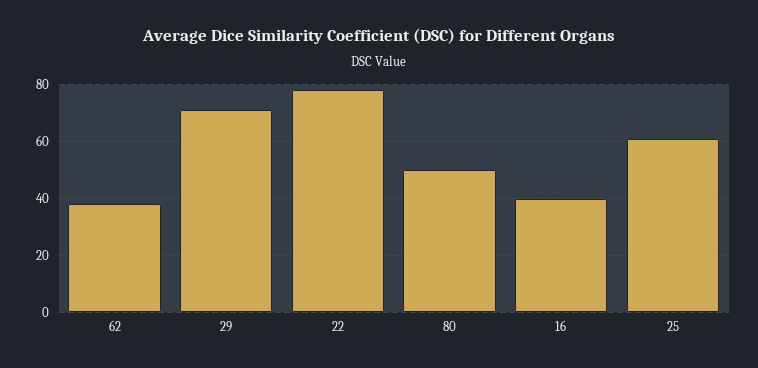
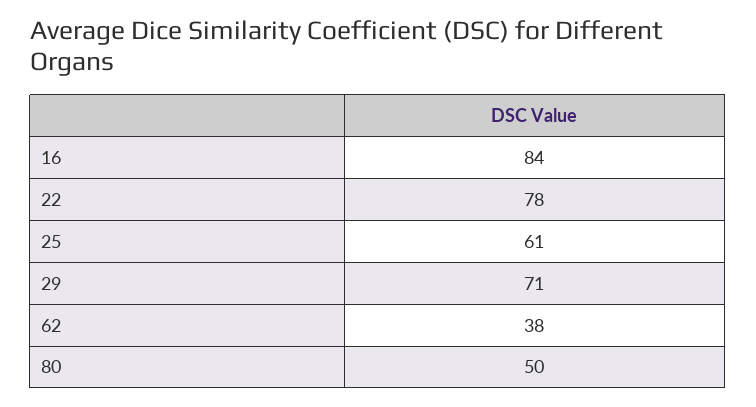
  {
    "62": 38,
    "29": 71,
    "22": 78,
    "80": 50,
-   "16": 40,
+   "16": 84,
    "25": 61
  }

